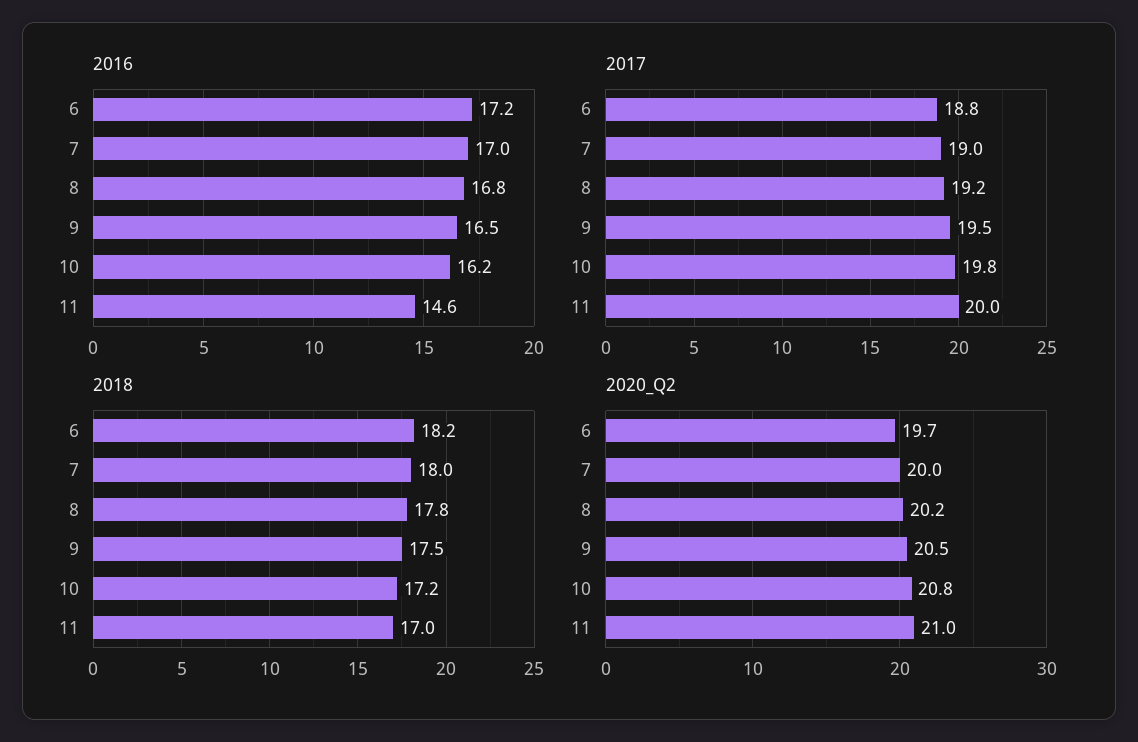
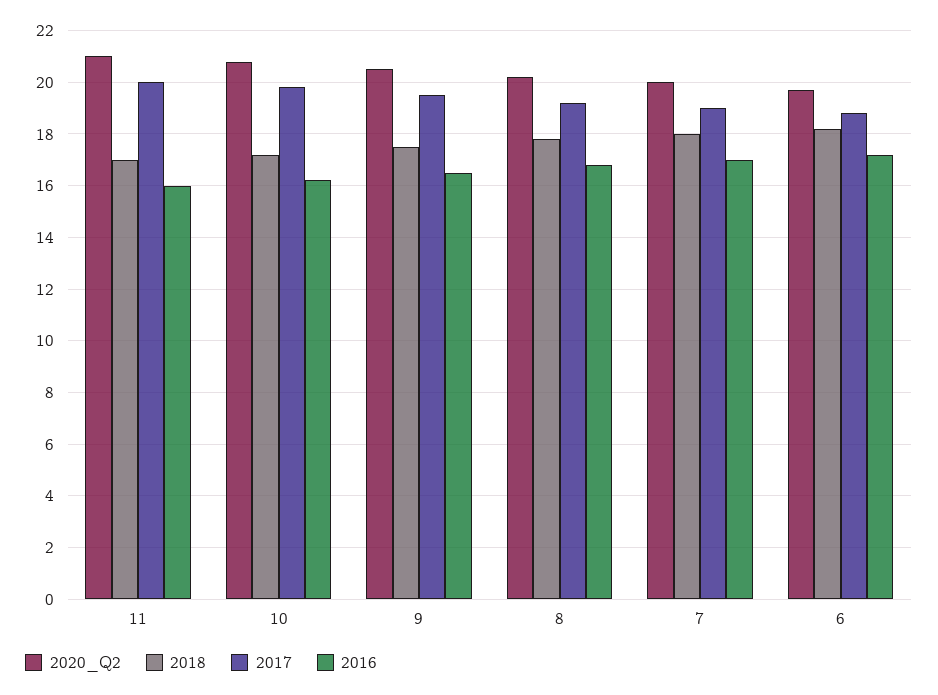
  {
    "2016": {
      "6": 17.2,
      "7": 17,
      "8": 16.8,
      "9": 16.5,
      "10": 16.2,
-     "11": 14.6
+     "11": 16
    },
    "2017": {
      "6": 18.8,
      "7": 19,
      "8": 19.2,
      "9": 19.5,
      "10": 19.8,
      "11": 20
    },
    "2018": {
      "6": 18.2,
      "7": 18,
      "8": 17.8,
      "9": 17.5,
      "10": 17.2,
      "11": 17
    },
    "2020_Q2": {
      "6": 19.7,
      "7": 20,
      "8": 20.2,
      "9": 20.5,
      "10": 20.8,
      "11": 21
    }
  }

